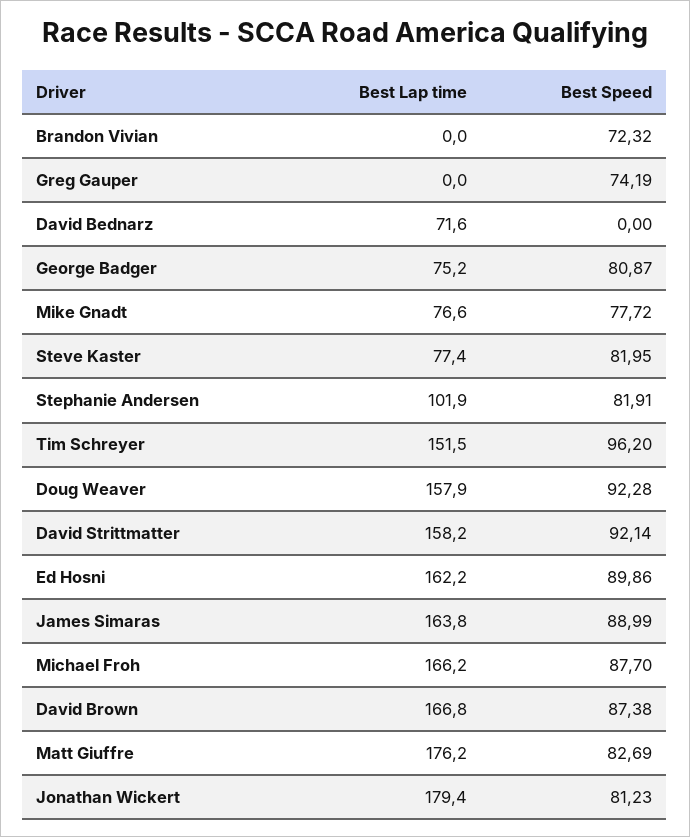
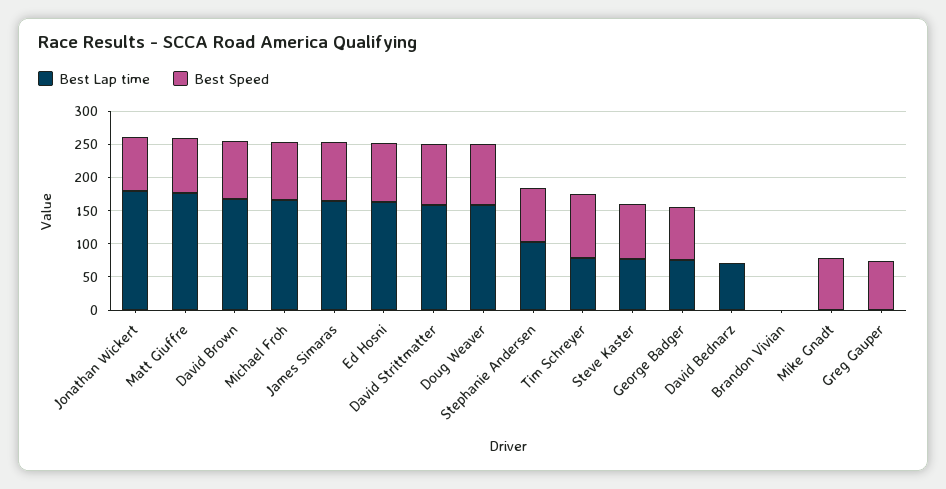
  {
    "Best Lap time": {
      "Brandon Vivian": 0,
      "Greg Gauper": 0,
      "David Bednarz": 71.6,
      "George Badger": 75.2,
-     "Mike Gnadt": 76.6,
+     "Mike Gnadt": 0,
      "Steve Kaster": 77.4,
      "Stephanie Andersen": 101.9,
-     "Tim Schreyer": 151.5,
+     "Tim Schreyer": 75,
      "Doug Weaver": 157.9,
      "David Strittmatter": 158.2,
      "Ed Hosni": 162.2,
      "James Simaras": 163.8,
      "Michael Froh": 166.2,
      "David Brown": 166.8,
      "Matt Giuffre": 176.2,
      "Jonathan Wickert": 179.4
    },
    "Best Speed": {
-     "Brandon Vivian": 72.32,
+     "Brandon Vivian": 0,
      "Greg Gauper": 74.19,
      "David Bednarz": 0,
      "George Badger": 80.87,
      "Mike Gnadt": 77.72,
      "Steve Kaster": 81.95,
      "Stephanie Andersen": 81.91,
      "Tim Schreyer": 96.2,
      "Doug Weaver": 92.28,
      "David Strittmatter": 92.14,
      "Ed Hosni": 89.86,
      "James Simaras": 88.99,
      "Michael Froh": 87.7,
      "David Brown": 87.38,
      "Matt Giuffre": 82.69,
      "Jonathan Wickert": 81.23
    }
  }

